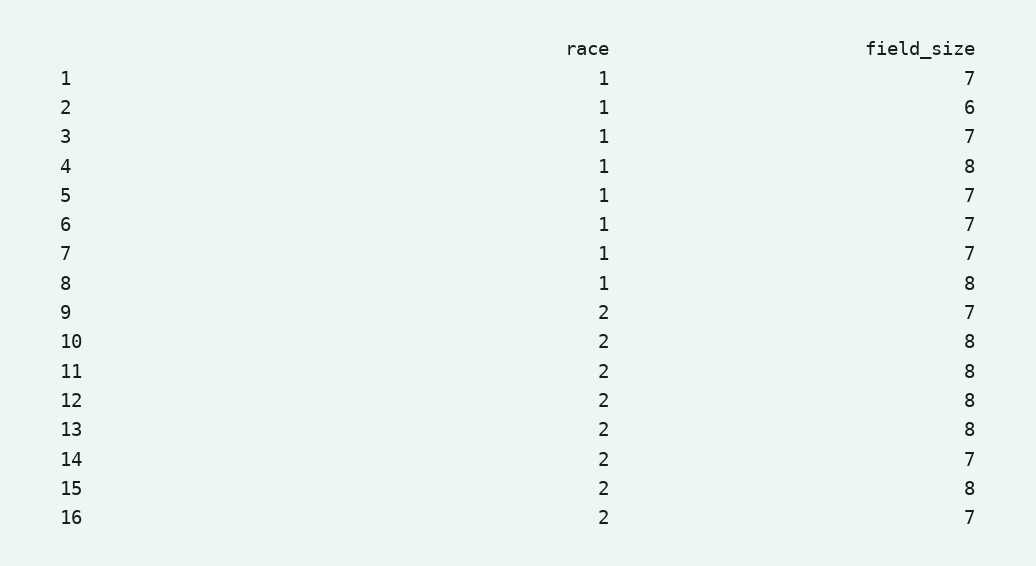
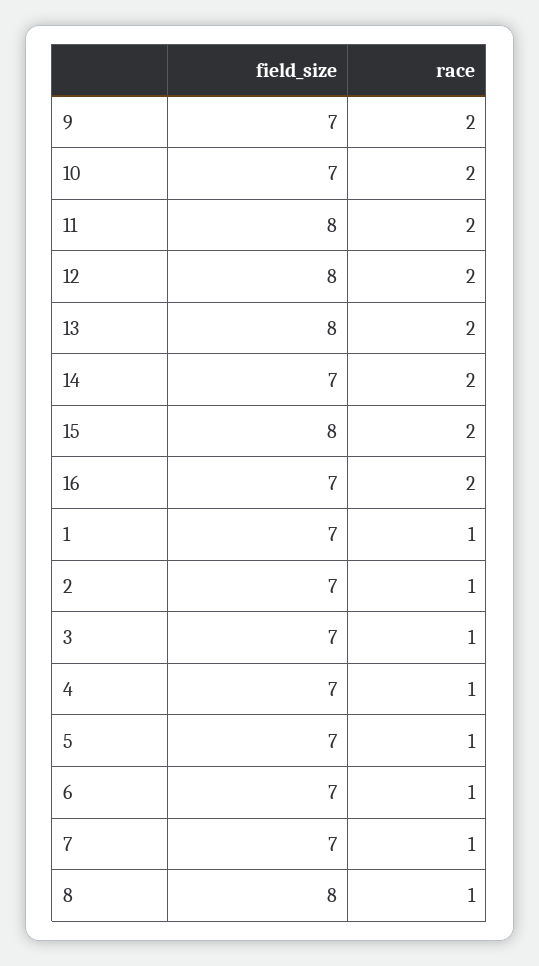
  {
    "race": {
      "1": 1,
      "2": 1,
      "3": 1,
      "4": 1,
      "5": 1,
      "6": 1,
      "7": 1,
      "8": 1,
      "9": 2,
      "10": 2,
      "11": 2,
      "12": 2,
      "13": 2,
      "14": 2,
      "15": 2,
      "16": 2
    },
    "field_size": {
      "1": 7,
-     "2": 6,
+     "2": 7,
      "3": 7,
-     "4": 8,
+     "4": 7,
      "5": 7,
      "6": 7,
      "7": 7,
      "8": 8,
      "9": 7,
-     "10": 8,
+     "10": 7,
      "11": 8,
      "12": 8,
      "13": 8,
      "14": 7,
      "15": 8,
      "16": 7
    }
  }

